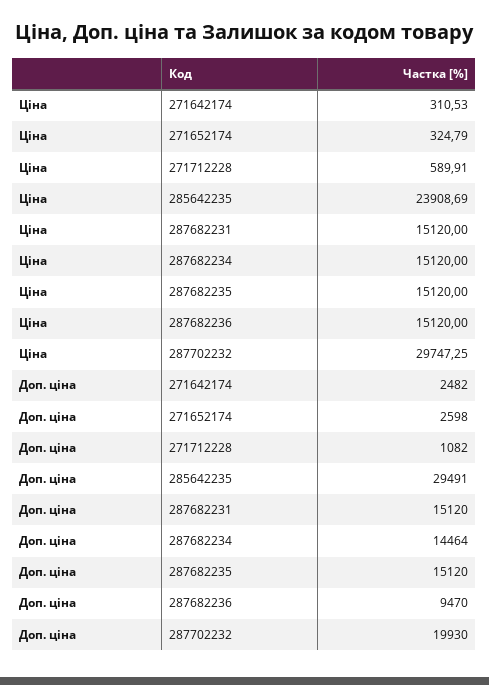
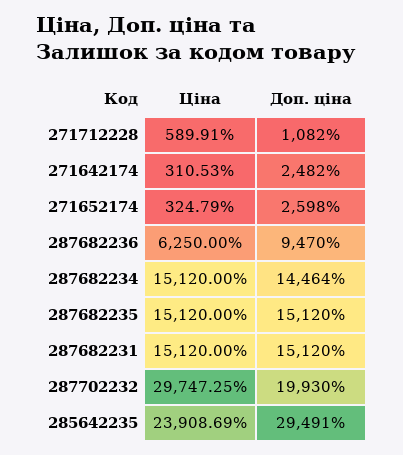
  {
    "Ціна": {
      "271642174": 310.53,
      "271652174": 324.79,
      "271712228": 589.91,
      "285642235": 23908.69,
      "287682231": 15120,
      "287682234": 15120,
      "287682235": 15120,
-     "287682236": 15120,
+     "287682236": 6250,
      "287702232": 29747.25
    },
    "Доп. ціна": {
      "271642174": 2482,
      "271652174": 2598,
      "271712228": 1082,
      "285642235": 29491,
      "287682231": 15120,
      "287682234": 14464,
      "287682235": 15120,
      "287682236": 9470,
      "287702232": 19930
    }
  }

